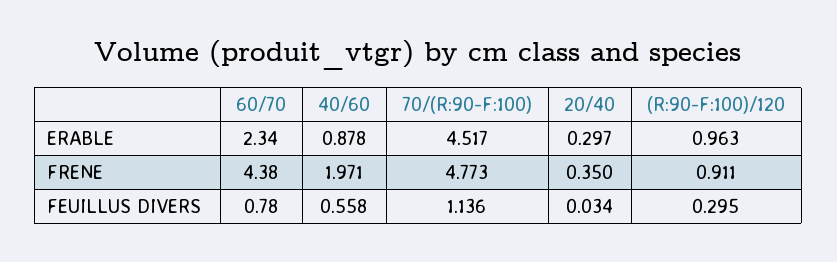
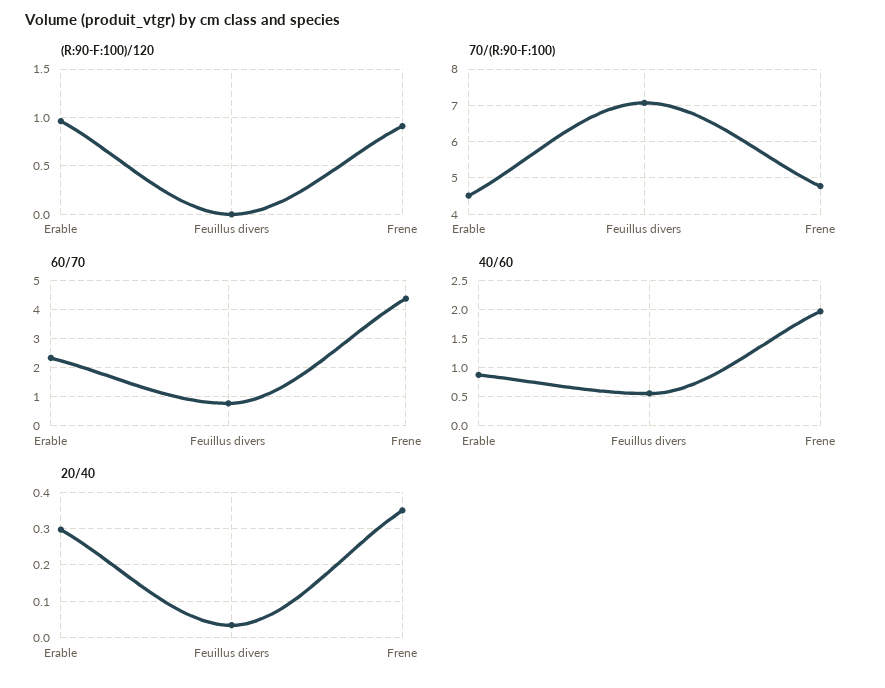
  {
    "60/70": {
      "ERABLE": 2.34,
      "FRENE": 4.38,
      "FEUILLUS DIVERS": 0.78
    },
    "40/60": {
      "ERABLE": 0.878,
      "FRENE": 1.971,
      "FEUILLUS DIVERS": 0.558
    },
    "70/(R:90-F:100)": {
      "ERABLE": 4.517,
      "FRENE": 4.773,
-     "FEUILLUS DIVERS": 1.136
+     "FEUILLUS DIVERS": 7
    },
    "20/40": {
      "ERABLE": 0.297,
      "FRENE": 0.35,
      "FEUILLUS DIVERS": 0.034
    },
    "(R:90-F:100)/120": {
      "ERABLE": 0.963,
      "FRENE": 0.911,
-     "FEUILLUS DIVERS": 0.295
+     "FEUILLUS DIVERS": 0
    }
  }

